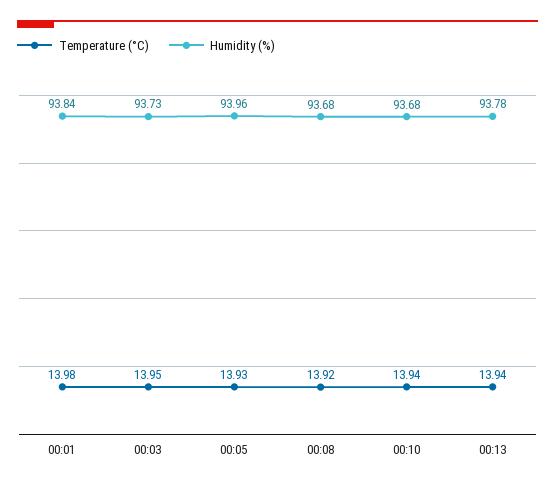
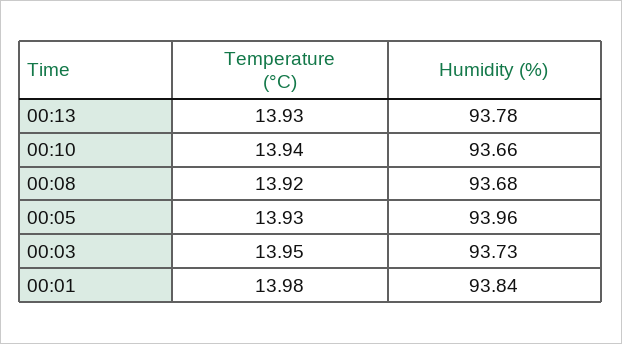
  {
    "Temperature (°C)": {
      "00:01": 13.98,
      "00:03": 13.95,
      "00:05": 13.93,
      "00:08": 13.92,
      "00:10": 13.94,
-     "00:13": 13.94
+     "00:13": 13.93
    },
    "Humidity (%)": {
      "00:01": 93.84,
      "00:03": 93.73,
      "00:05": 93.96,
      "00:08": 93.68,
-     "00:10": 93.68,
+     "00:10": 93.66,
      "00:13": 93.78
    }
  }

